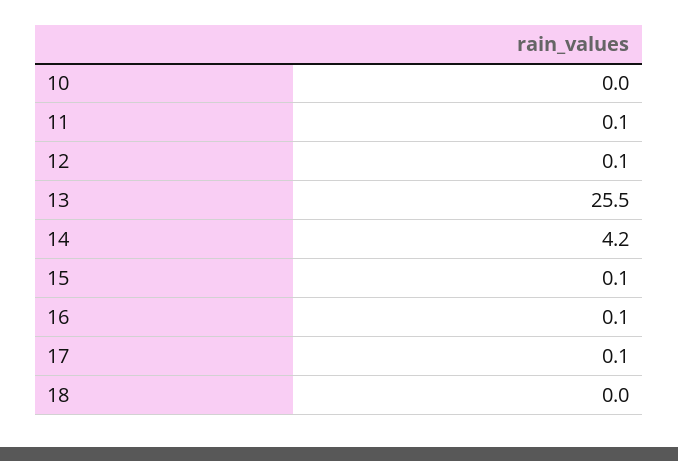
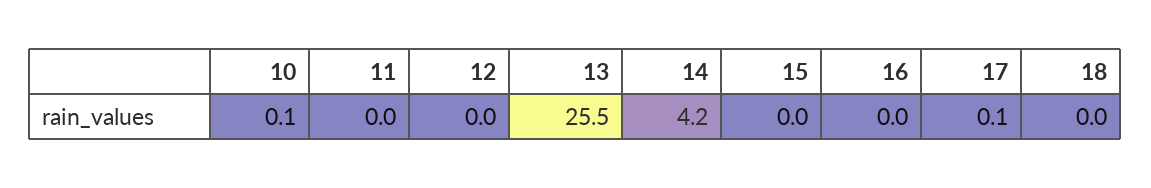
  {
-   "10": 0,
+   "10": 0.1,
-   "11": 0.1,
+   "11": 0,
-   "12": 0.1,
+   "12": 0,
    "13": 25.5,
    "14": 4.2,
-   "15": 0.1,
+   "15": 0,
-   "16": 0.1,
+   "16": 0,
    "17": 0.1,
    "18": 0
  }

